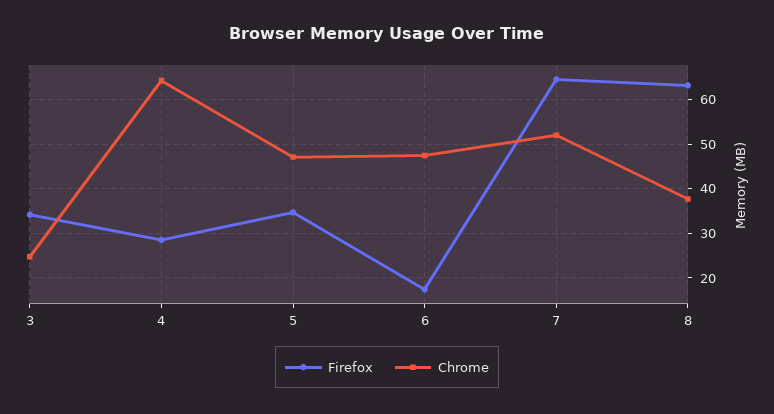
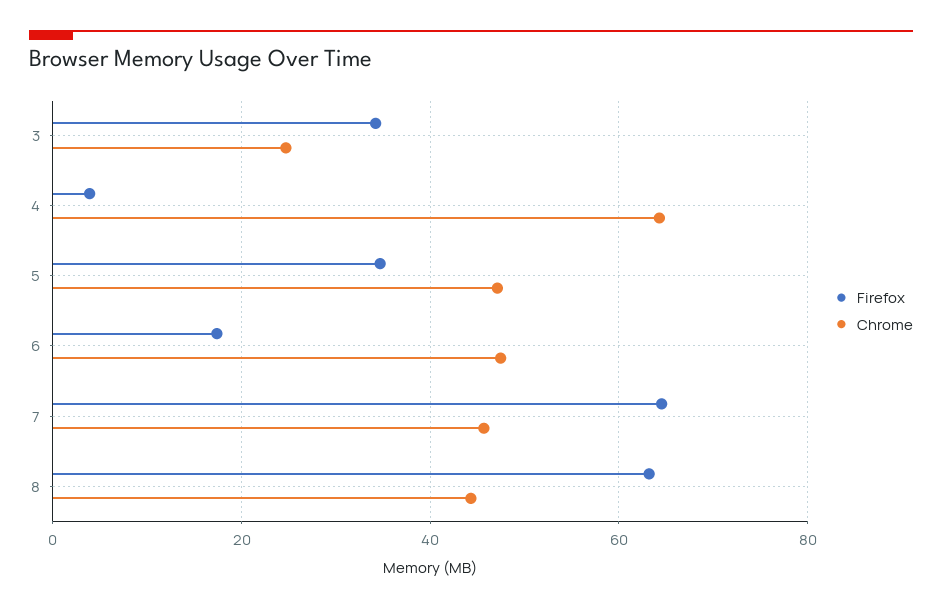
  {
    "Firefox": {
      "3": 34,
-     "4": 28,
+     "4": 4,
      "5": 34,
      "6": 18,
      "7": 64,
      "8": 64
    },
    "Chrome": {
      "3": 24,
      "4": 64,
      "5": 48,
      "6": 48,
-     "7": 52,
+     "7": 46,
-     "8": 38
+     "8": 44
    }
  }

